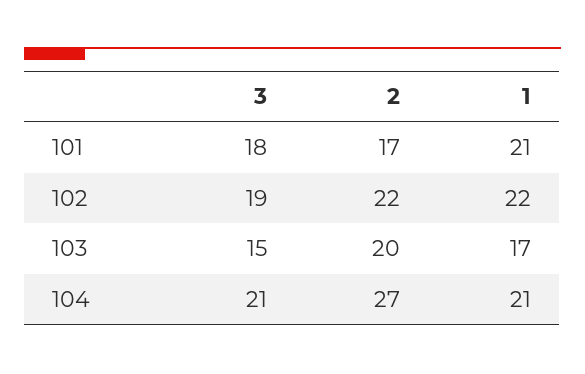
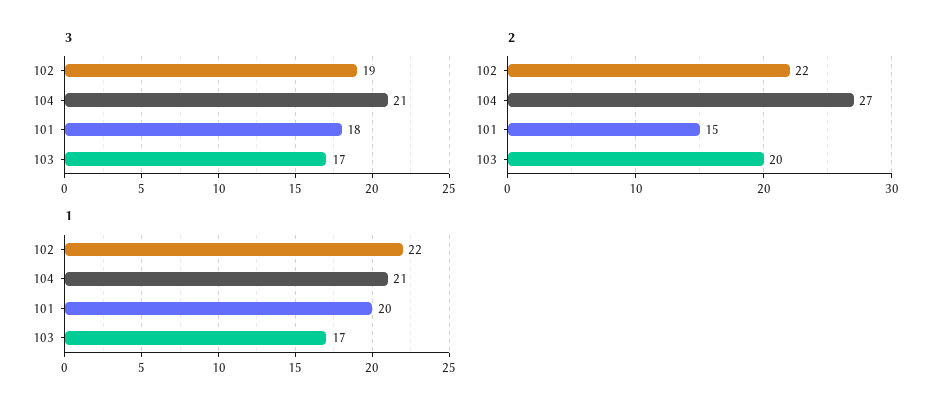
  {
    "3": {
      "101": 18,
      "102": 19,
-     "103": 15,
+     "103": 17,
      "104": 21
    },
    "2": {
-     "101": 17,
+     "101": 15,
      "102": 22,
      "103": 20,
      "104": 27
    },
    "1": {
-     "101": 21,
+     "101": 20,
      "102": 22,
      "103": 17,
      "104": 21
    }
  }

